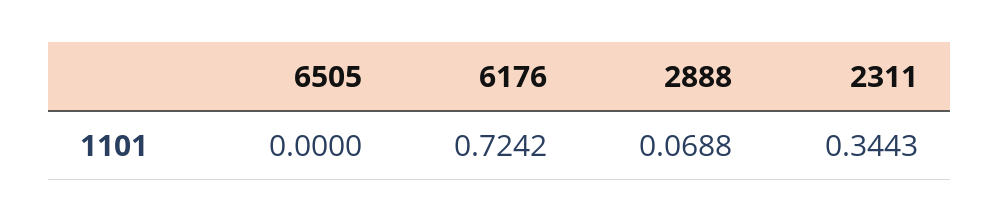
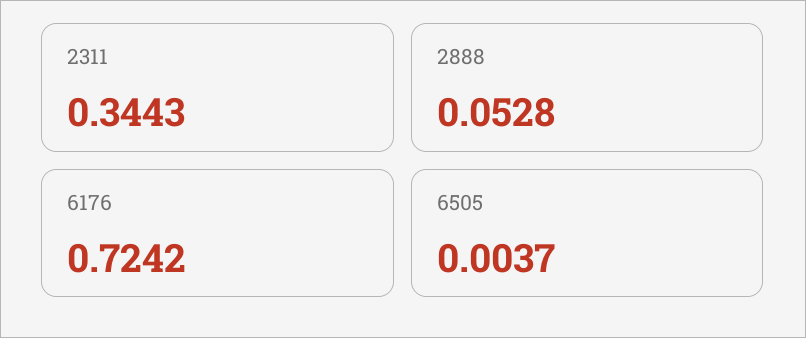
  {
-   "6505": 0,
+   "6505": 0.0037,
    "6176": 0.7242,
-   "2888": 0.0688,
+   "2888": 0.0528,
    "2311": 0.3443
  }

